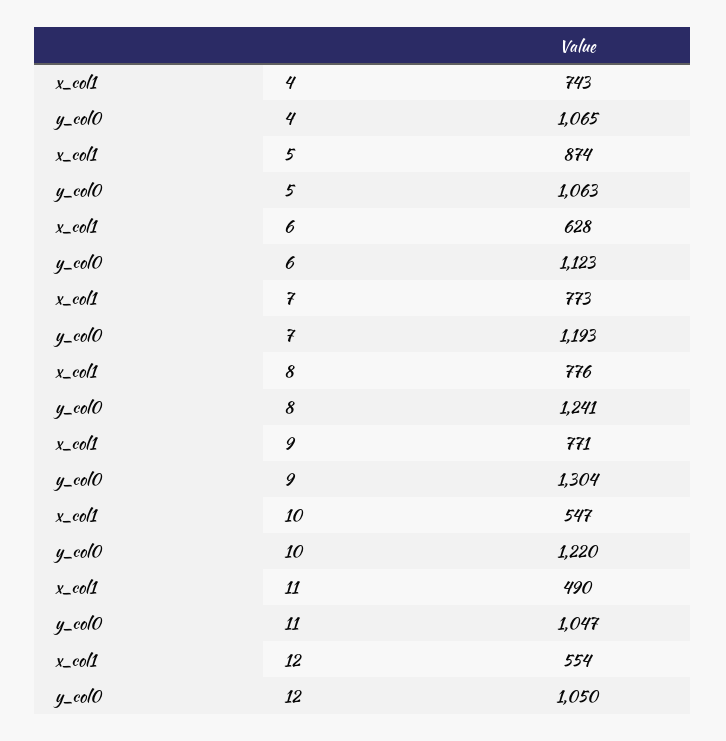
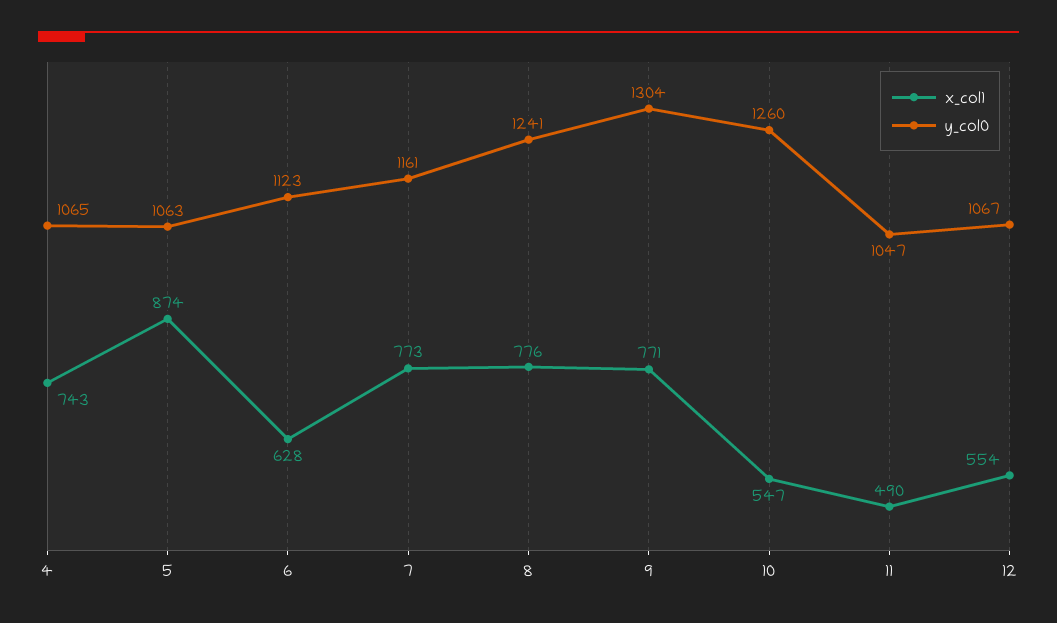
  {
    "x_col1": {
      "4": 743,
      "5": 874,
      "6": 628,
      "7": 773,
      "8": 776,
      "9": 771,
      "10": 547,
      "11": 490,
      "12": 554
    },
    "y_col0": {
      "4": 1065,
      "5": 1063,
      "6": 1123,
-     "7": 1193,
+     "7": 1161,
      "8": 1241,
      "9": 1304,
-     "10": 1220,
+     "10": 1260,
      "11": 1047,
-     "12": 1050
+     "12": 1067
    }
  }

